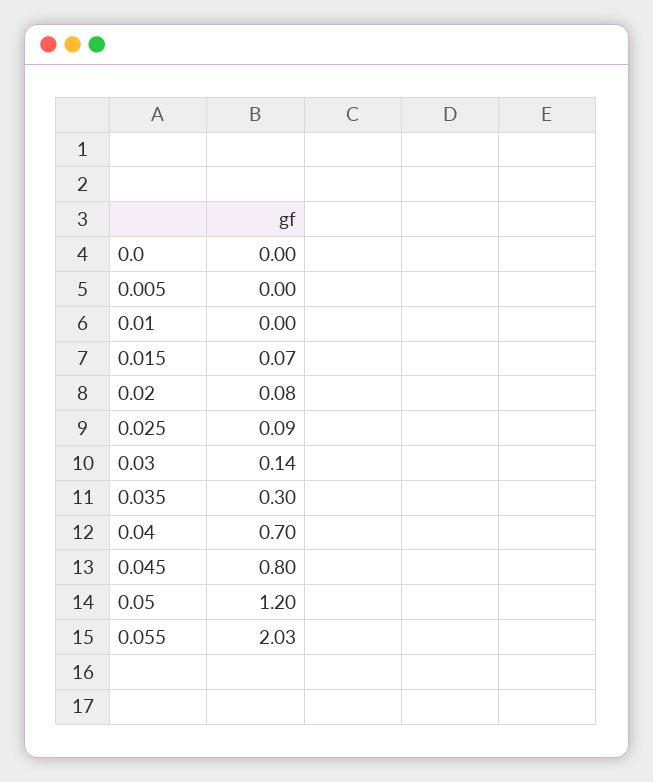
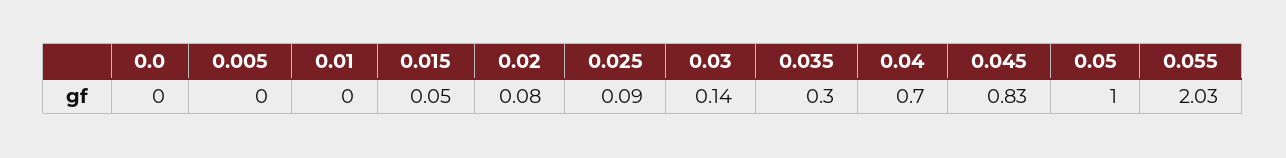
  {
    "0.0": 0,
    "0.005": 0,
    "0.01": 0,
-   "0.015": 0.07,
+   "0.015": 0.05,
    "0.02": 0.08,
    "0.025": 0.09,
    "0.03": 0.14,
    "0.035": 0.3,
    "0.04": 0.7,
-   "0.045": 0.8,
+   "0.045": 0.83,
-   "0.05": 1.2,
+   "0.05": 1,
    "0.055": 2.03
  }

